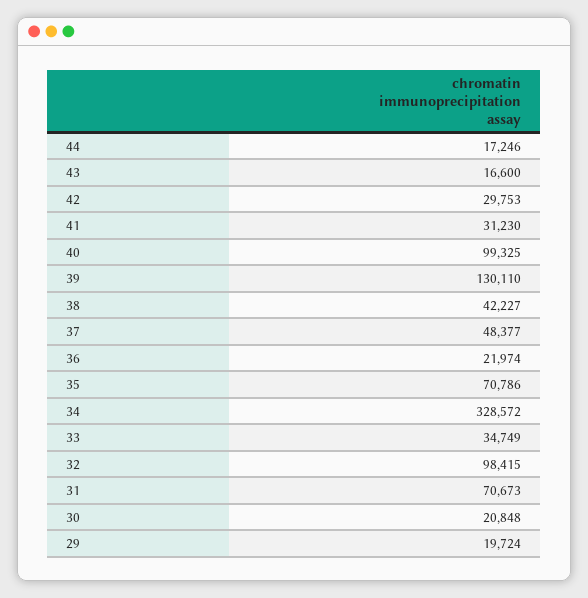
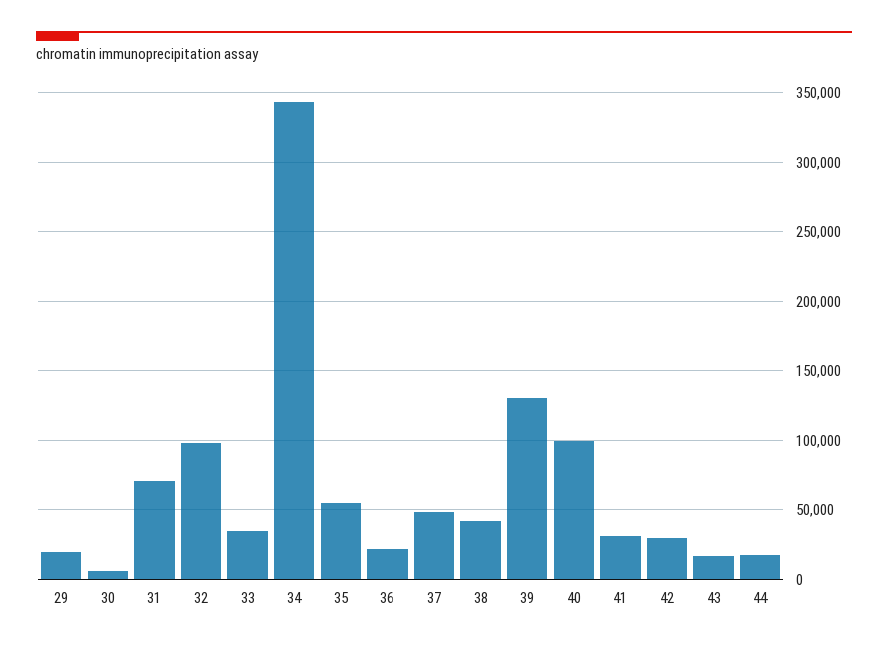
  {
    "44": 17246,
    "43": 16600,
    "42": 29753,
    "41": 31230,
    "40": 99325,
    "39": 130110,
    "38": 42227,
    "37": 48377,
    "36": 21974,
-   "35": 70786,
+   "35": 55000,
-   "34": 328572,
+   "34": 345000,
    "33": 34749,
    "32": 98415,
    "31": 70673,
-   "30": 20848,
+   "30": 5000,
    "29": 19724
  }

